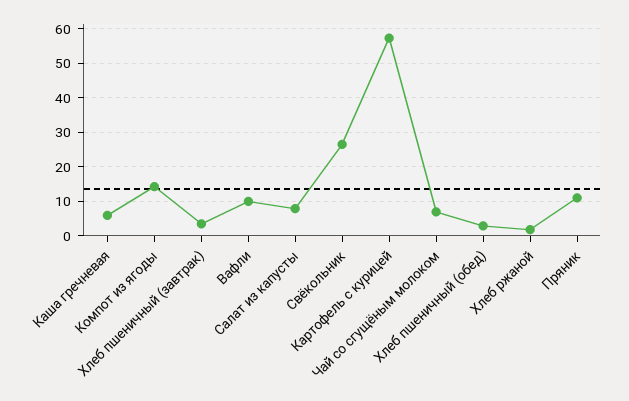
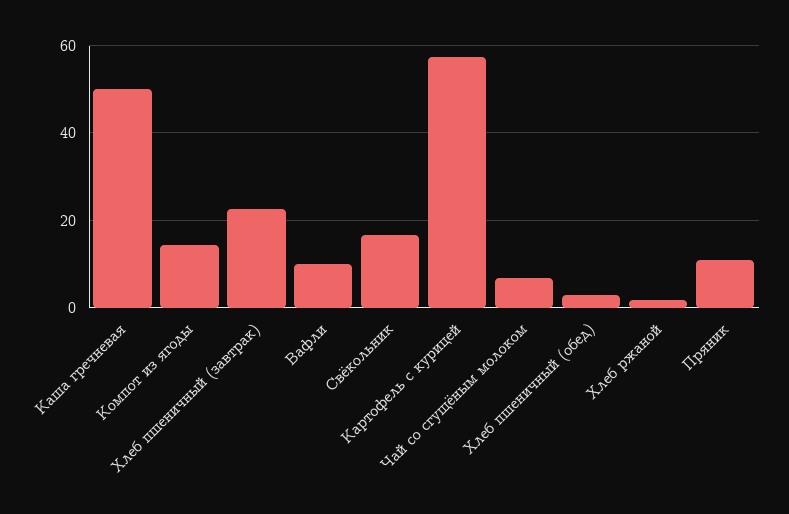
  {
-   "Каша гречневая": 6,
+   "Каша гречневая": 50,
    "Компот из ягоды": 14,
-   "Хлеб пшеничный (завтрак)": 4,
+   "Хлеб пшеничный (завтрак)": 22,
    "Вафли": 10,
-   "Салат из капусты": 8,
-   "Свёкольник": 26,
+   "Свёкольник": 16,
    "Картофель с курицей": 58,
    "Чай со сгущёным молоком": 6,
    "Хлеб пшеничный (обед)": 2,
    "Хлеб ржаной": 2,
    "Пряник": 12
  }

